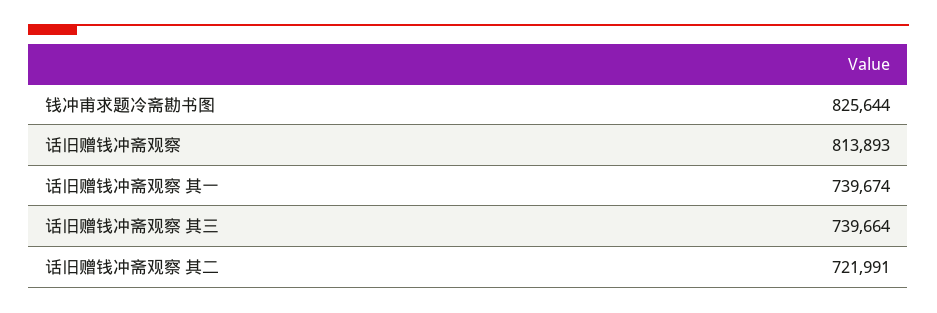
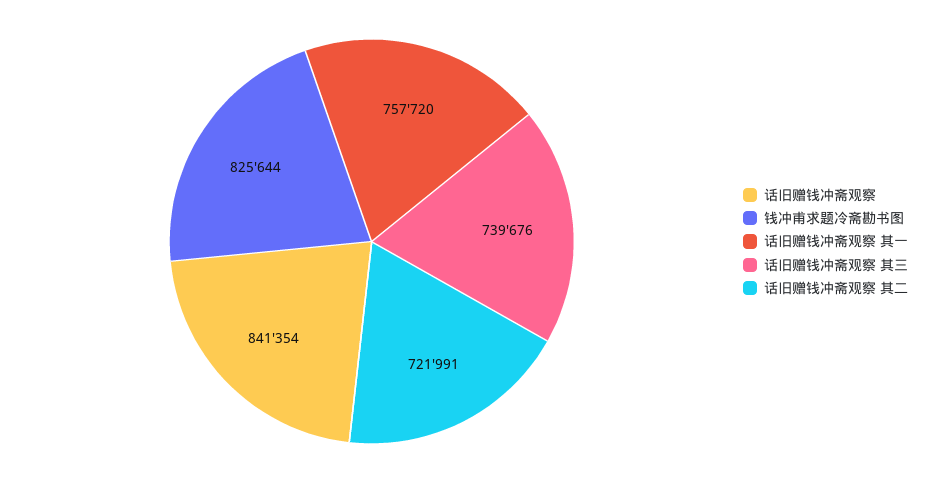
  {
    "钱冲甫求题冷斋勘书图": 825644,
-   "话旧赠钱冲斋观察": 813893,
+   "话旧赠钱冲斋观察": 841354,
-   "话旧赠钱冲斋观察 其一": 739674,
+   "话旧赠钱冲斋观察 其一": 757720,
-   "话旧赠钱冲斋观察 其三": 739664,
+   "话旧赠钱冲斋观察 其三": 739676,
    "话旧赠钱冲斋观察 其二": 721991
  }

